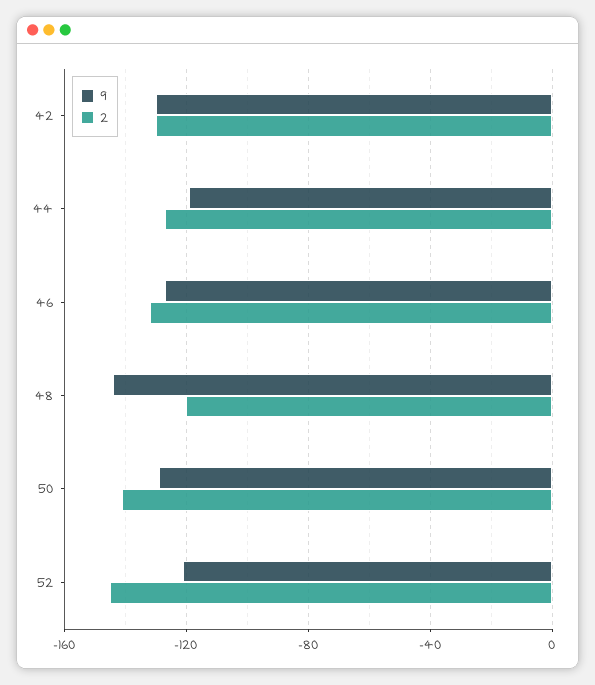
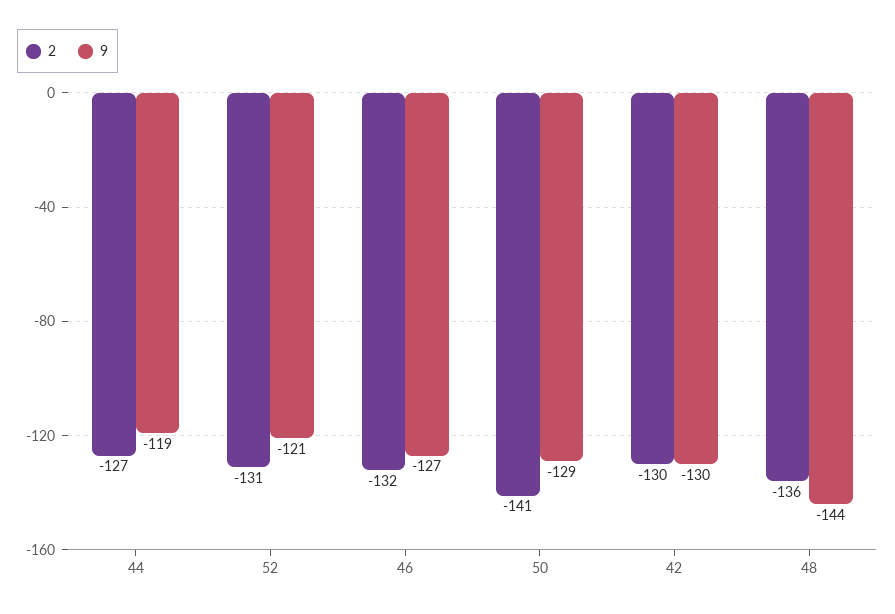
  {
    "9": {
      "42": -130,
      "44": -119,
      "46": -127,
      "48": -144,
      "50": -129,
      "52": -121
    },
    "2": {
      "42": -130,
      "44": -127,
      "46": -132,
-     "48": -120,
+     "48": -136,
      "50": -141,
-     "52": -145
+     "52": -131
    }
  }

